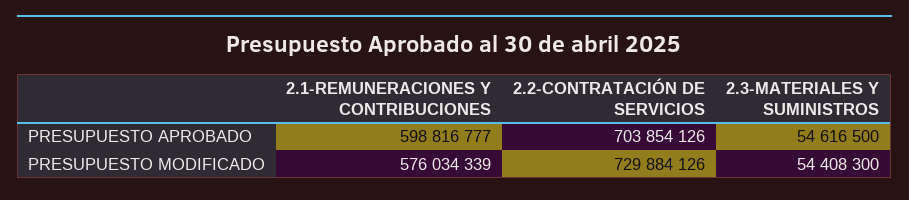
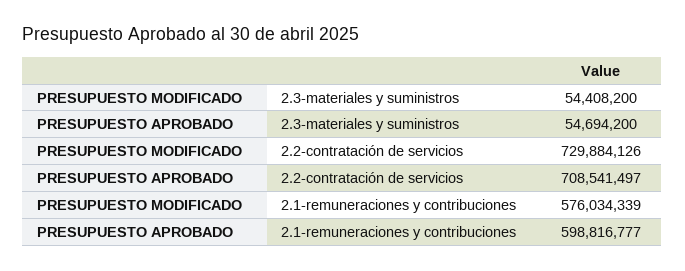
  {
    "2.1-REMUNERACIONES Y CONTRIBUCIONES": {
      "PRESUPUESTO APROBADO": 598816777,
      "PRESUPUESTO MODIFICADO": 576034339
    },
    "2.2-CONTRATACIÓN DE SERVICIOS": {
-     "PRESUPUESTO APROBADO": 703854126,
+     "PRESUPUESTO APROBADO": 708541497,
      "PRESUPUESTO MODIFICADO": 729884126
    },
    "2.3-MATERIALES Y SUMINISTROS": {
-     "PRESUPUESTO APROBADO": 54616500,
+     "PRESUPUESTO APROBADO": 54694200,
-     "PRESUPUESTO MODIFICADO": 54408300
+     "PRESUPUESTO MODIFICADO": 54408200
    }
  }

